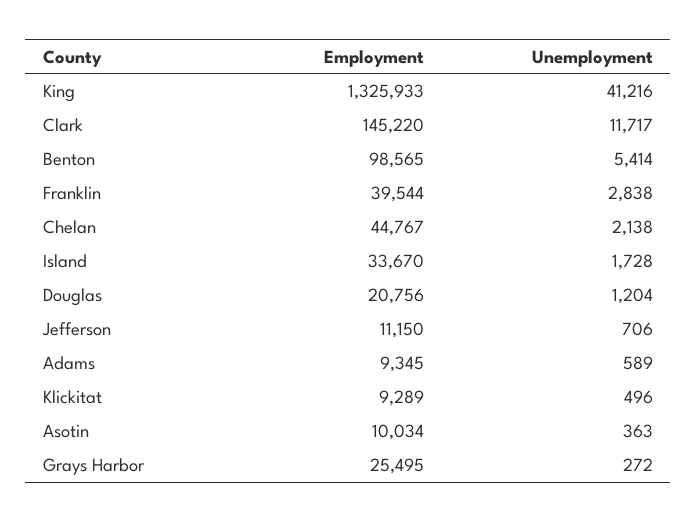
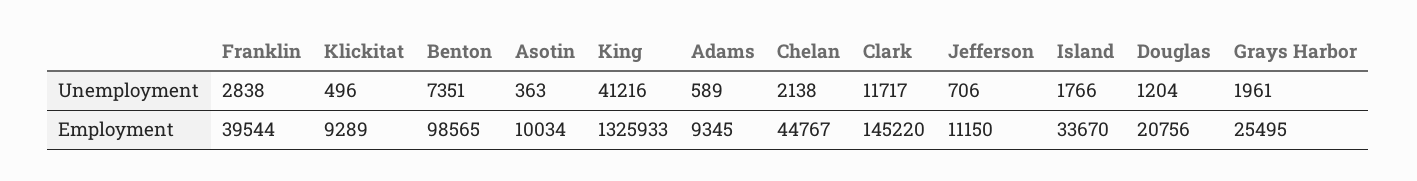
  {
    "Employment": {
      "King": 1325933,
      "Clark": 145220,
      "Benton": 98565,
      "Franklin": 39544,
      "Chelan": 44767,
      "Island": 33670,
      "Douglas": 20756,
      "Jefferson": 11150,
      "Adams": 9345,
      "Klickitat": 9289,
      "Asotin": 10034,
      "Grays Harbor": 25495
    },
    "Unemployment": {
      "King": 41216,
      "Clark": 11717,
-     "Benton": 5414,
+     "Benton": 7351,
      "Franklin": 2838,
      "Chelan": 2138,
-     "Island": 1728,
+     "Island": 1766,
      "Douglas": 1204,
      "Jefferson": 706,
      "Adams": 589,
      "Klickitat": 496,
      "Asotin": 363,
-     "Grays Harbor": 272
+     "Grays Harbor": 1961
    }
  }

